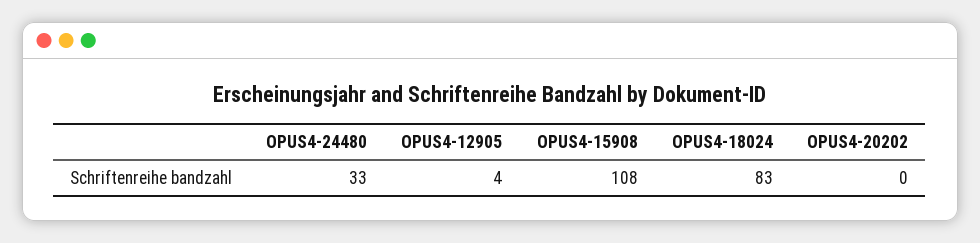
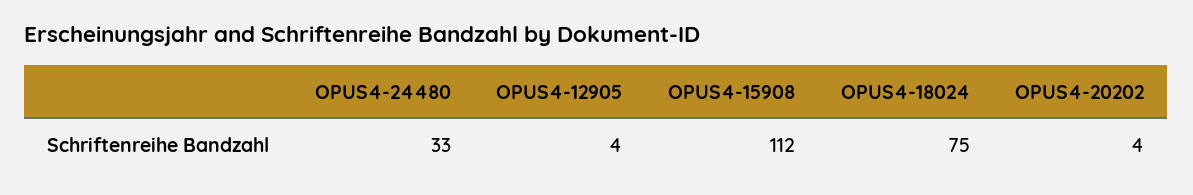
  {
    "OPUS4-24480": 33,
    "OPUS4-12905": 4,
-   "OPUS4-15908": 108,
+   "OPUS4-15908": 112,
-   "OPUS4-18024": 83,
+   "OPUS4-18024": 75,
-   "OPUS4-20202": 0
+   "OPUS4-20202": 4
  }

